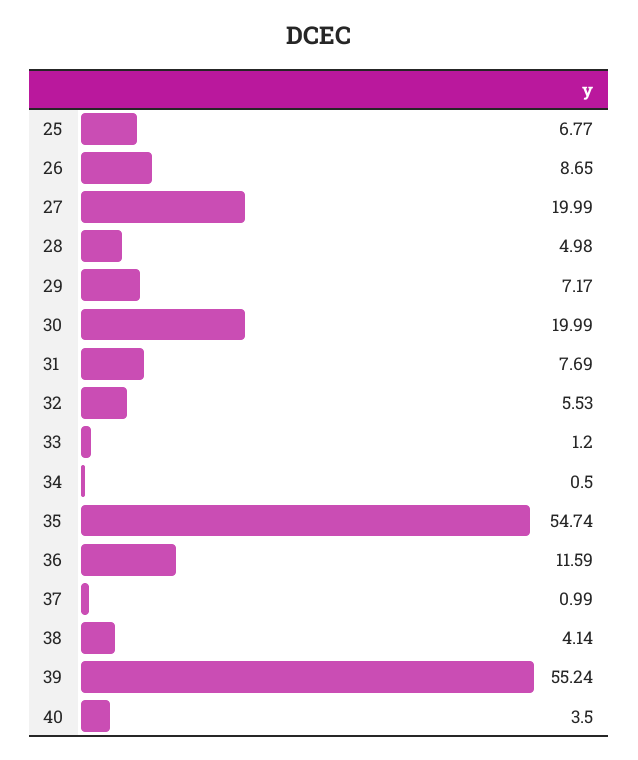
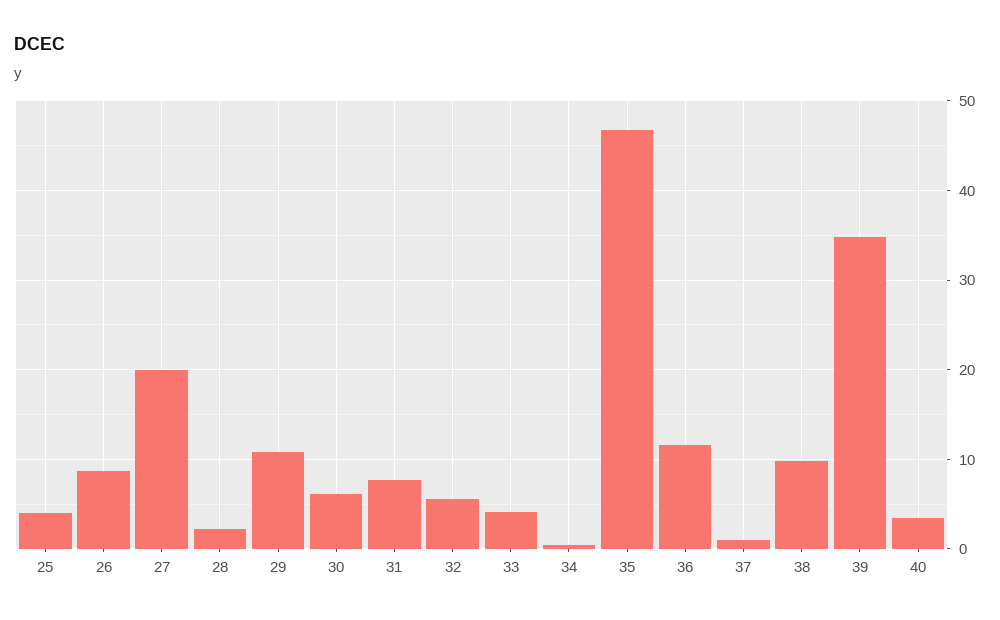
  {
-   "25": 6.77,
+   "25": 4,
    "26": 8.65,
    "27": 19.99,
-   "28": 4.98,
+   "28": 2,
-   "29": 7.17,
+   "29": 11,
-   "30": 19.99,
+   "30": 6,
    "31": 7.69,
    "32": 5.53,
-   "33": 1.2,
+   "33": 4,
    "34": 0.5,
-   "35": 54.74,
+   "35": 47,
    "36": 11.59,
    "37": 0.99,
-   "38": 4.14,
+   "38": 10,
-   "39": 55.24,
+   "39": 35,
    "40": 3.5
  }

